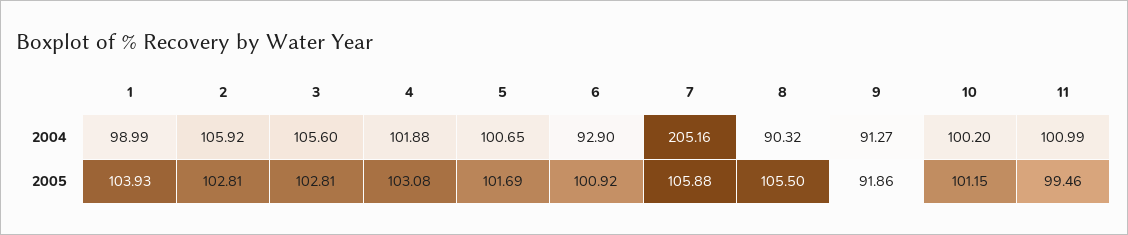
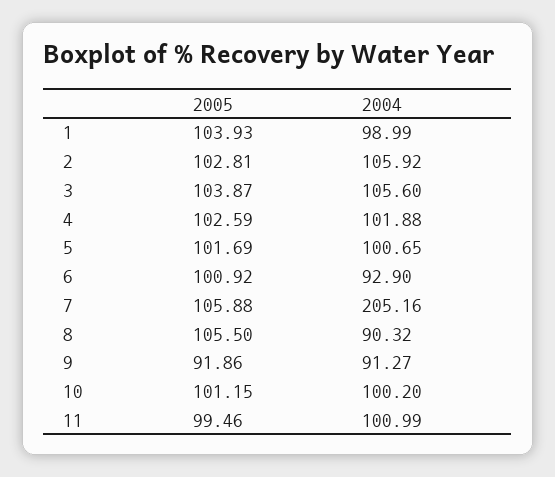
  {
    "1": {
      "2004": 98.99,
      "2005": 103.93
    },
    "2": {
      "2004": 105.92,
      "2005": 102.81
    },
    "3": {
      "2004": 105.6,
-     "2005": 102.81
+     "2005": 103.87
    },
    "4": {
      "2004": 101.88,
-     "2005": 103.08
+     "2005": 102.59
    },
    "5": {
      "2004": 100.65,
      "2005": 101.69
    },
    "6": {
      "2004": 92.9,
      "2005": 100.92
    },
    "7": {
      "2004": 205.16,
      "2005": 105.88
    },
    "8": {
      "2004": 90.32,
      "2005": 105.5
    },
    "9": {
      "2004": 91.27,
      "2005": 91.86
    },
    "10": {
      "2004": 100.2,
      "2005": 101.15
    },
    "11": {
      "2004": 100.99,
      "2005": 99.46
    }
  }

